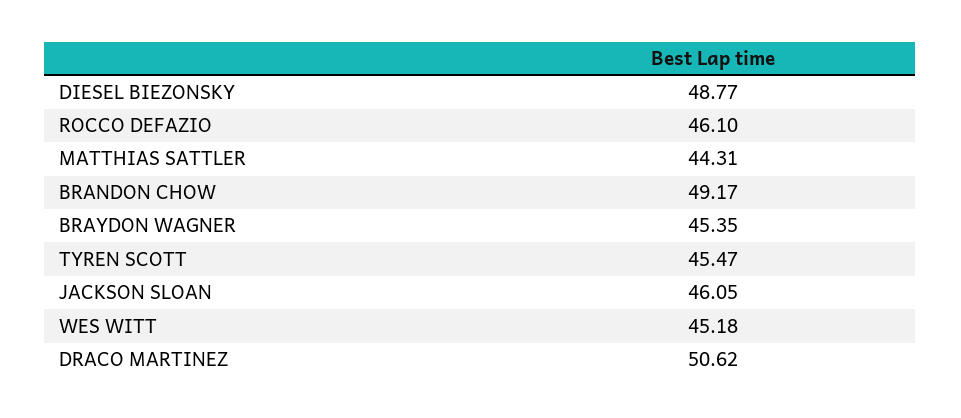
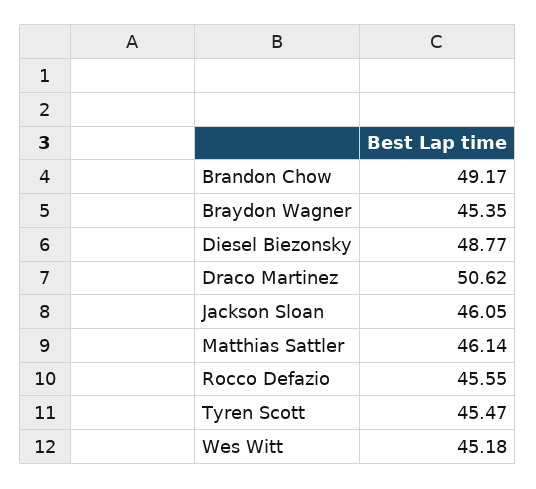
  {
    "DIESEL BIEZONSKY": 48.77,
-   "ROCCO DEFAZIO": 46.1,
+   "ROCCO DEFAZIO": 45.55,
-   "MATTHIAS SATTLER": 44.31,
+   "MATTHIAS SATTLER": 46.14,
    "BRANDON CHOW": 49.17,
    "BRAYDON WAGNER": 45.35,
    "TYREN SCOTT": 45.47,
    "JACKSON SLOAN": 46.05,
    "WES WITT": 45.18,
    "DRACO MARTINEZ": 50.62
  }

